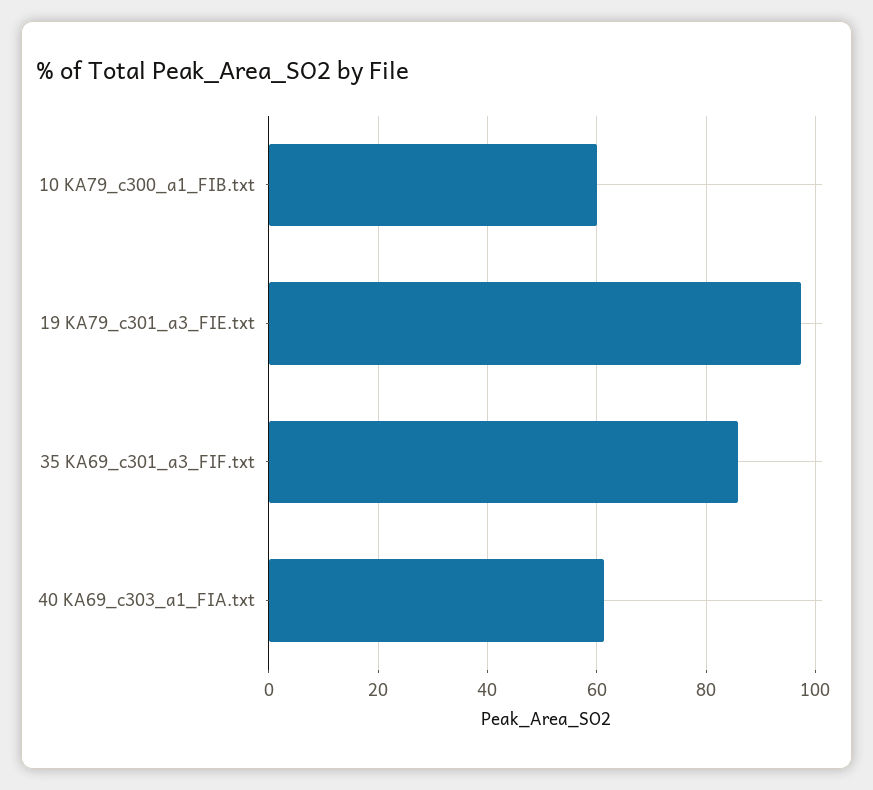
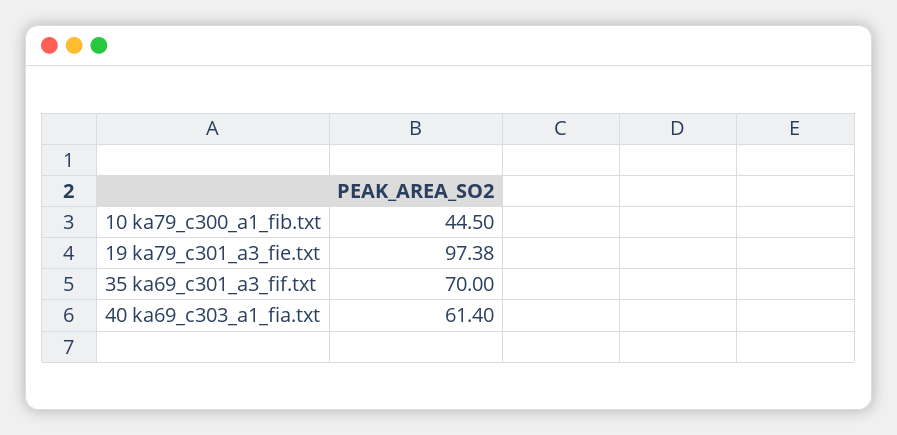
  {
-   "10 KA79_c300_a1_FIB.txt": 60,
+   "10 KA79_c300_a1_FIB.txt": 44.5,
    "19 KA79_c301_a3_FIE.txt": 97.38,
-   "35 KA69_c301_a3_FIF.txt": 86,
+   "35 KA69_c301_a3_FIF.txt": 70,
    "40 KA69_c303_a1_FIA.txt": 61.4
  }

